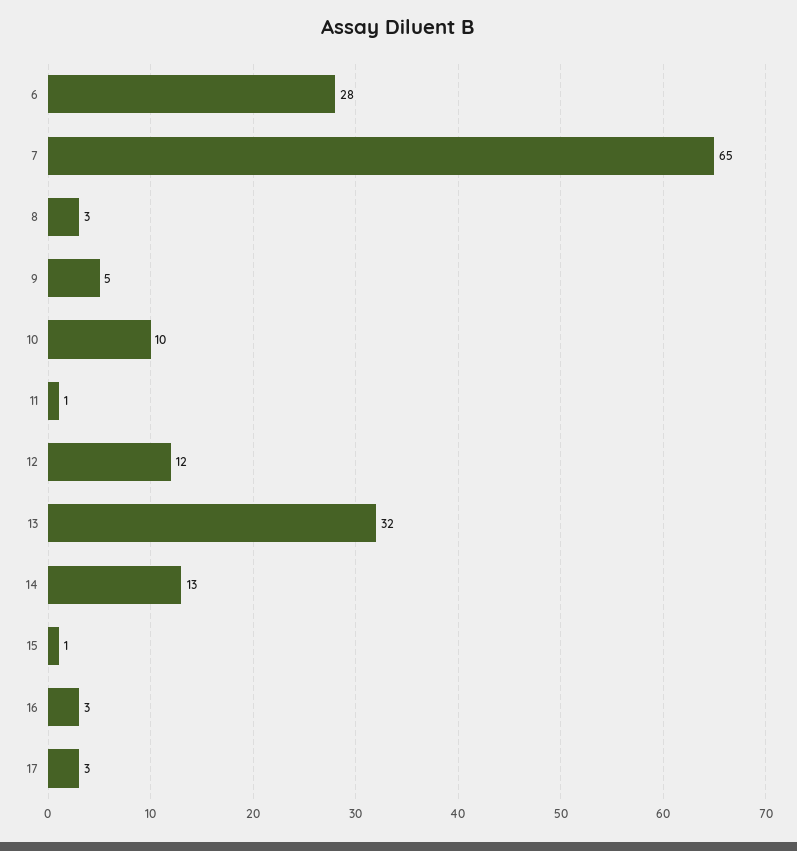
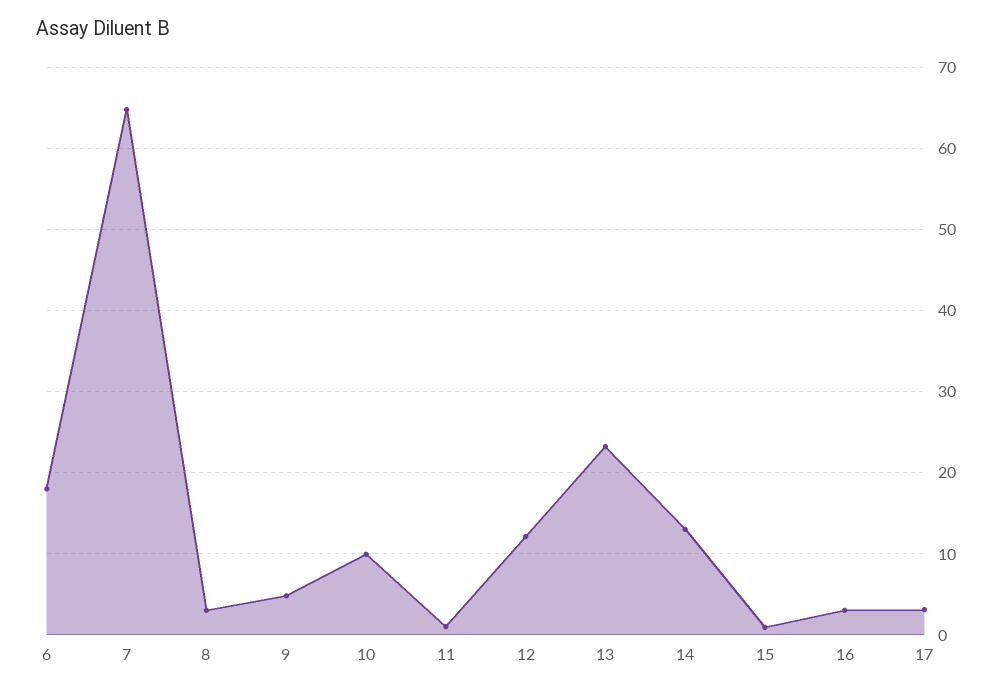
  {
-   "6": 28,
+   "6": 18,
    "7": 65,
    "8": 3,
    "9": 5,
    "10": 10,
    "11": 1,
    "12": 12,
-   "13": 32,
+   "13": 23,
    "14": 13,
    "15": 1,
    "16": 3,
    "17": 3
  }

